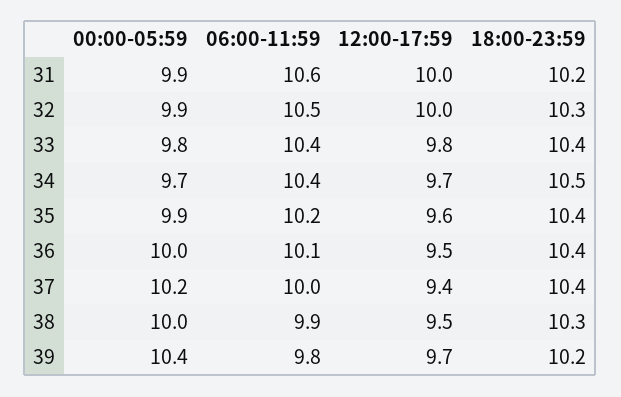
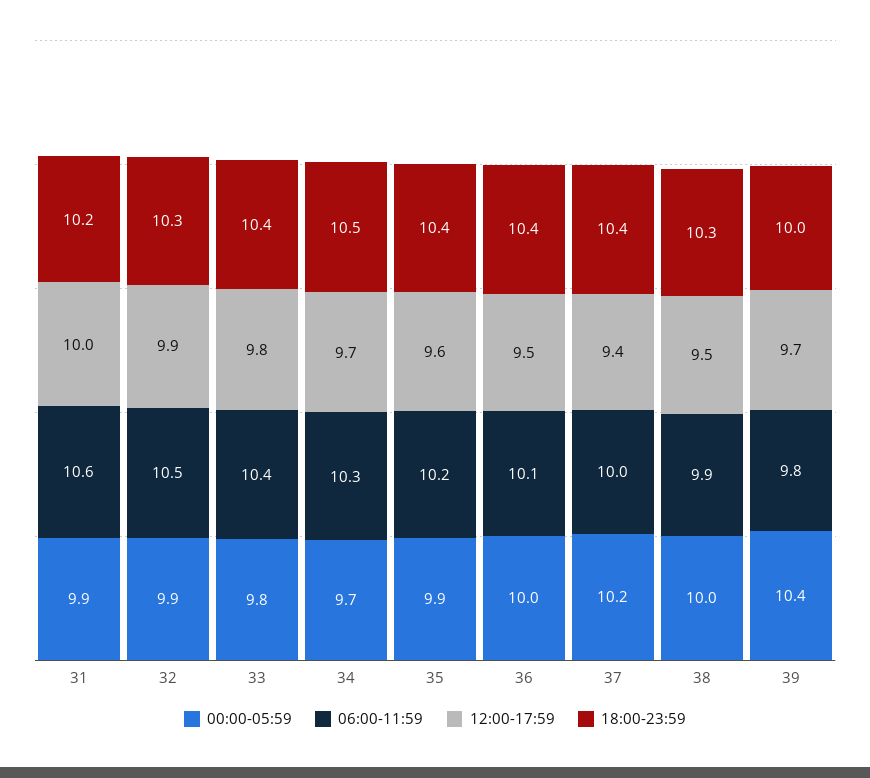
  {
    "00:00-05:59": {
      "31": 9.9,
      "32": 9.9,
      "33": 9.8,
      "34": 9.7,
      "35": 9.9,
      "36": 10,
      "37": 10.2,
      "38": 10,
      "39": 10.4
    },
    "06:00-11:59": {
      "31": 10.6,
      "32": 10.5,
      "33": 10.4,
-     "34": 10.4,
+     "34": 10.3,
      "35": 10.2,
      "36": 10.1,
      "37": 10,
      "38": 9.9,
      "39": 9.8
    },
    "12:00-17:59": {
      "31": 10,
-     "32": 10,
+     "32": 9.9,
      "33": 9.8,
      "34": 9.7,
      "35": 9.6,
      "36": 9.5,
      "37": 9.4,
      "38": 9.5,
      "39": 9.7
    },
    "18:00-23:59": {
      "31": 10.2,
      "32": 10.3,
      "33": 10.4,
      "34": 10.5,
      "35": 10.4,
      "36": 10.4,
      "37": 10.4,
      "38": 10.3,
-     "39": 10.2
+     "39": 10
    }
  }

